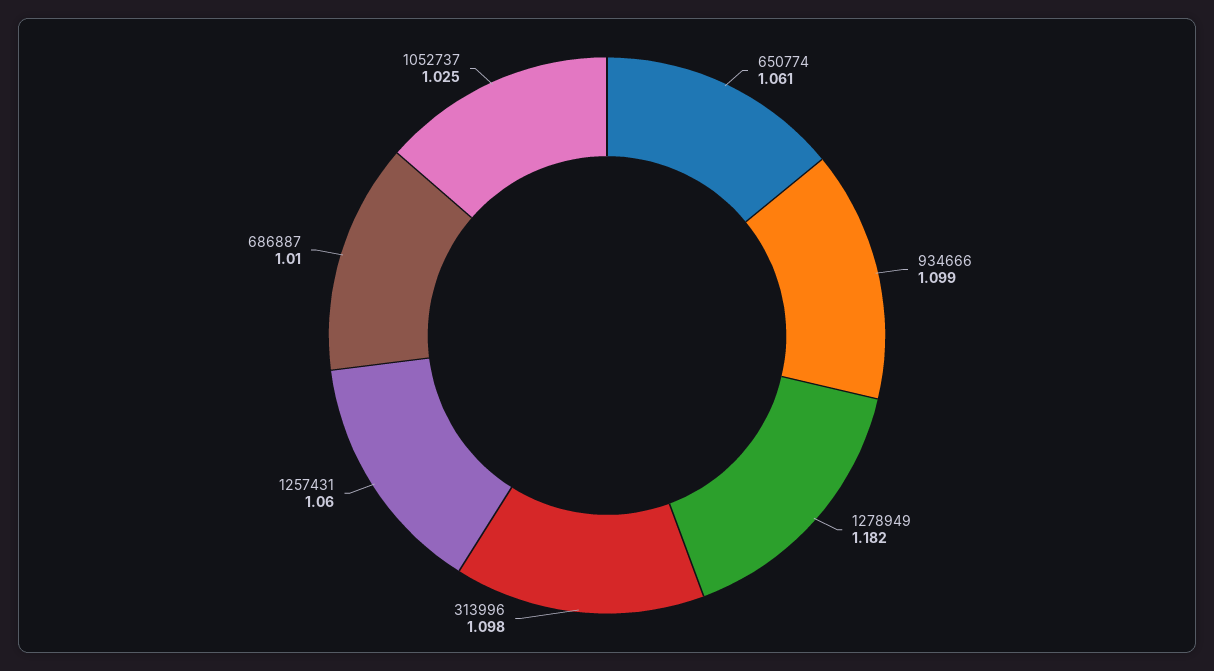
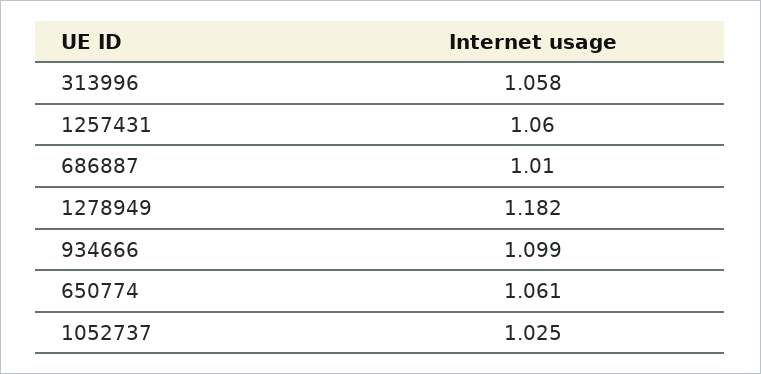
  {
    "650774": 1.061,
    "934666": 1.099,
    "1278949": 1.182,
-   "313996": 1.098,
+   "313996": 1.058,
    "1257431": 1.06,
    "686887": 1.01,
    "1052737": 1.025
  }

